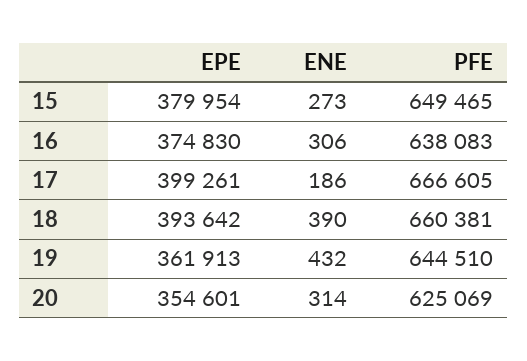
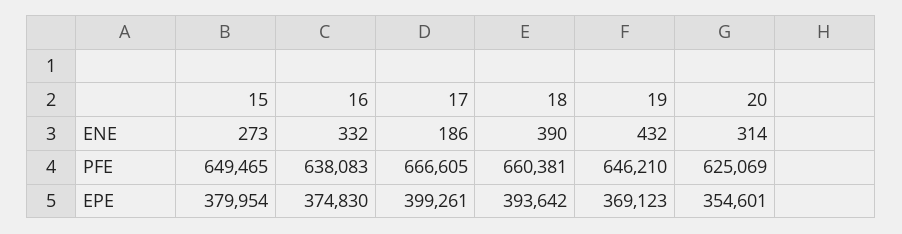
  {
    "EPE": {
      "15": 379954,
      "16": 374830,
      "17": 399261,
      "18": 393642,
-     "19": 361913,
+     "19": 369123,
      "20": 354601
    },
    "ENE": {
      "15": 273,
-     "16": 306,
+     "16": 332,
      "17": 186,
      "18": 390,
      "19": 432,
      "20": 314
    },
    "PFE": {
      "15": 649465,
      "16": 638083,
      "17": 666605,
      "18": 660381,
-     "19": 644510,
+     "19": 646210,
      "20": 625069
    }
  }

